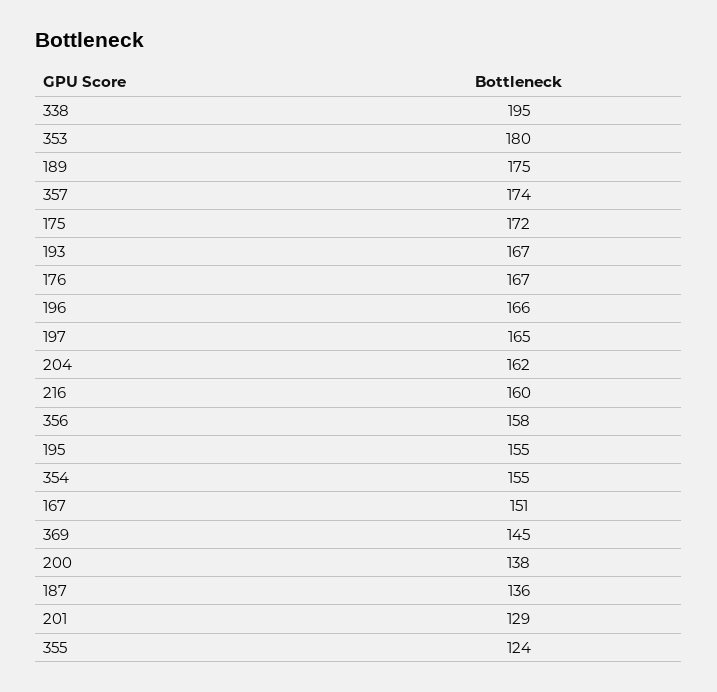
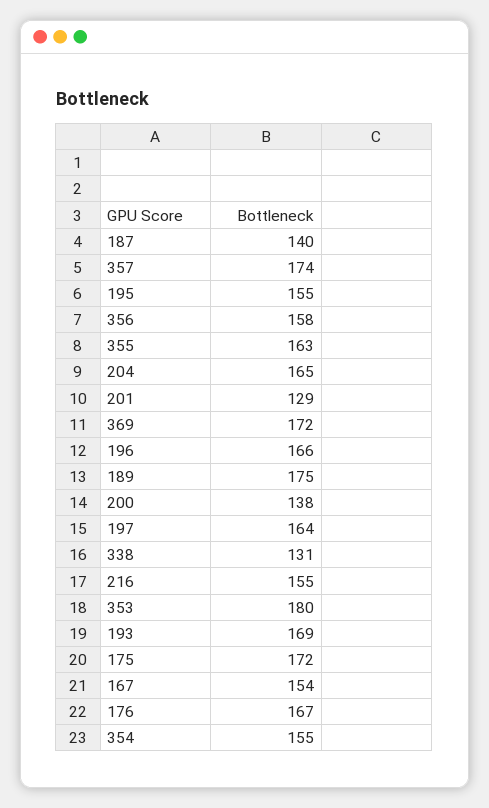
  {
-   "338": 195,
+   "338": 131,
    "353": 180,
    "189": 175,
    "357": 174,
    "175": 172,
-   "193": 167,
+   "193": 169,
    "176": 167,
    "196": 166,
-   "197": 165,
+   "197": 164,
-   "204": 162,
+   "204": 165,
-   "216": 160,
+   "216": 155,
    "356": 158,
    "195": 155,
    "354": 155,
-   "167": 151,
+   "167": 154,
-   "369": 145,
+   "369": 172,
    "200": 138,
-   "187": 136,
+   "187": 140,
    "201": 129,
-   "355": 124
+   "355": 163
  }

